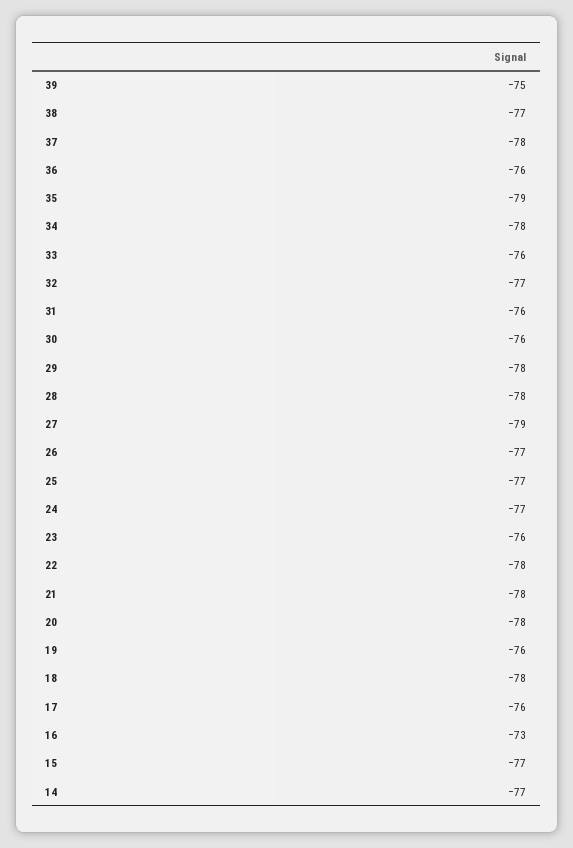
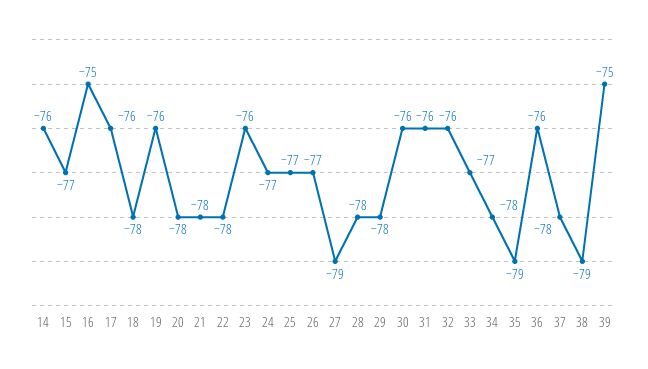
  {
    "39": -75,
-   "38": -77,
+   "38": -79,
    "37": -78,
    "36": -76,
    "35": -79,
    "34": -78,
-   "33": -76,
+   "33": -77,
-   "32": -77,
+   "32": -76,
    "31": -76,
    "30": -76,
    "29": -78,
    "28": -78,
    "27": -79,
    "26": -77,
    "25": -77,
    "24": -77,
    "23": -76,
    "22": -78,
    "21": -78,
    "20": -78,
    "19": -76,
    "18": -78,
    "17": -76,
-   "16": -73,
+   "16": -75,
    "15": -77,
-   "14": -77
+   "14": -76
  }

